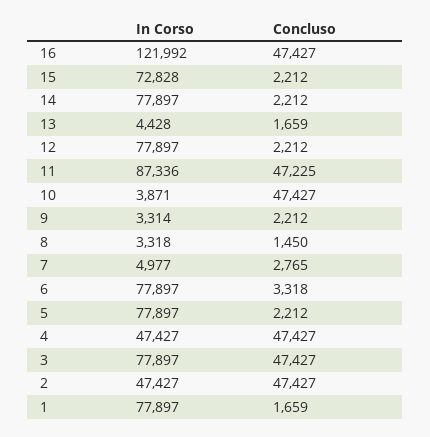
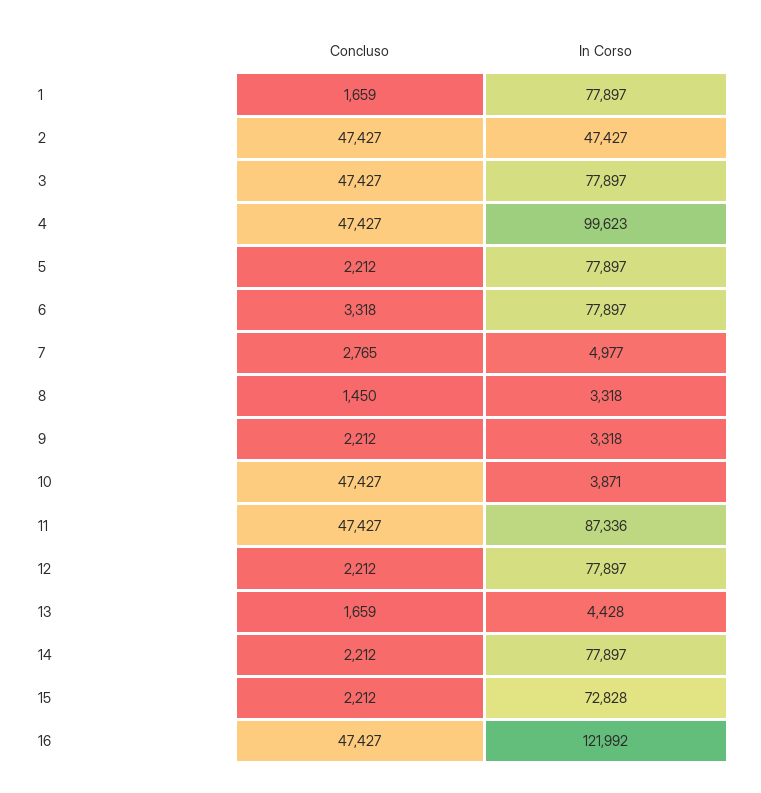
  {
    "In Corso": {
      "16": 121992,
      "15": 72828,
      "14": 77897,
      "13": 4428,
      "12": 77897,
      "11": 87336,
      "10": 3871,
-     "9": 3314,
+     "9": 3318,
      "8": 3318,
      "7": 4977,
      "6": 77897,
      "5": 77897,
-     "4": 47427,
+     "4": 99623,
      "3": 77897,
      "2": 47427,
      "1": 77897
    },
    "Concluso": {
      "16": 47427,
      "15": 2212,
      "14": 2212,
      "13": 1659,
      "12": 2212,
-     "11": 47225,
+     "11": 47427,
      "10": 47427,
      "9": 2212,
      "8": 1450,
      "7": 2765,
      "6": 3318,
      "5": 2212,
      "4": 47427,
      "3": 47427,
      "2": 47427,
      "1": 1659
    }
  }

